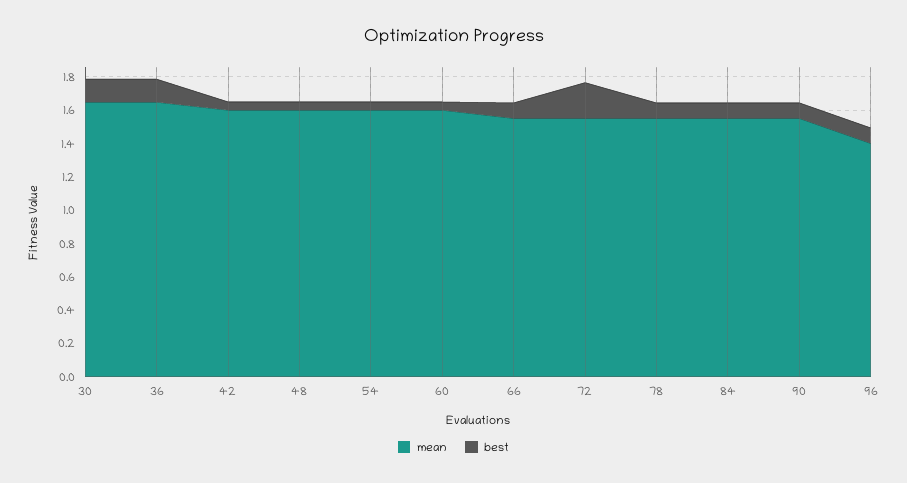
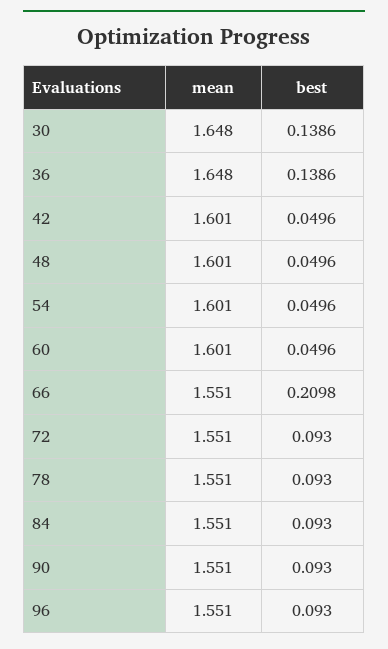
  {
    "mean": {
      "30": 1.648,
      "36": 1.648,
      "42": 1.601,
      "48": 1.601,
      "54": 1.601,
      "60": 1.601,
      "66": 1.551,
      "72": 1.551,
      "78": 1.551,
      "84": 1.551,
      "90": 1.551,
-     "96": 1.4
+     "96": 1.551
    },
    "best": {
      "30": 0.1386,
      "36": 0.1386,
      "42": 0.0496,
      "48": 0.0496,
      "54": 0.0496,
      "60": 0.0496,
-     "66": 0.1,
+     "66": 0.2098,
-     "72": 0.2,
+     "72": 0.093,
      "78": 0.093,
      "84": 0.093,
      "90": 0.093,
      "96": 0.093
    }
  }

